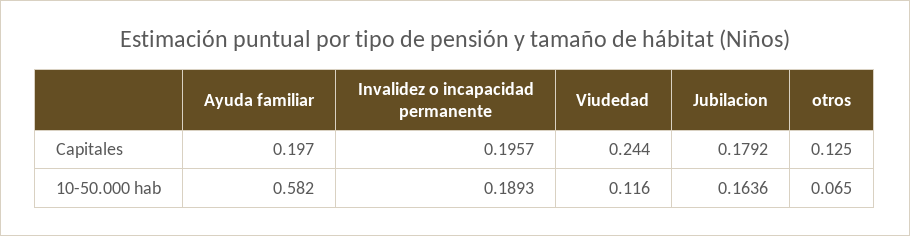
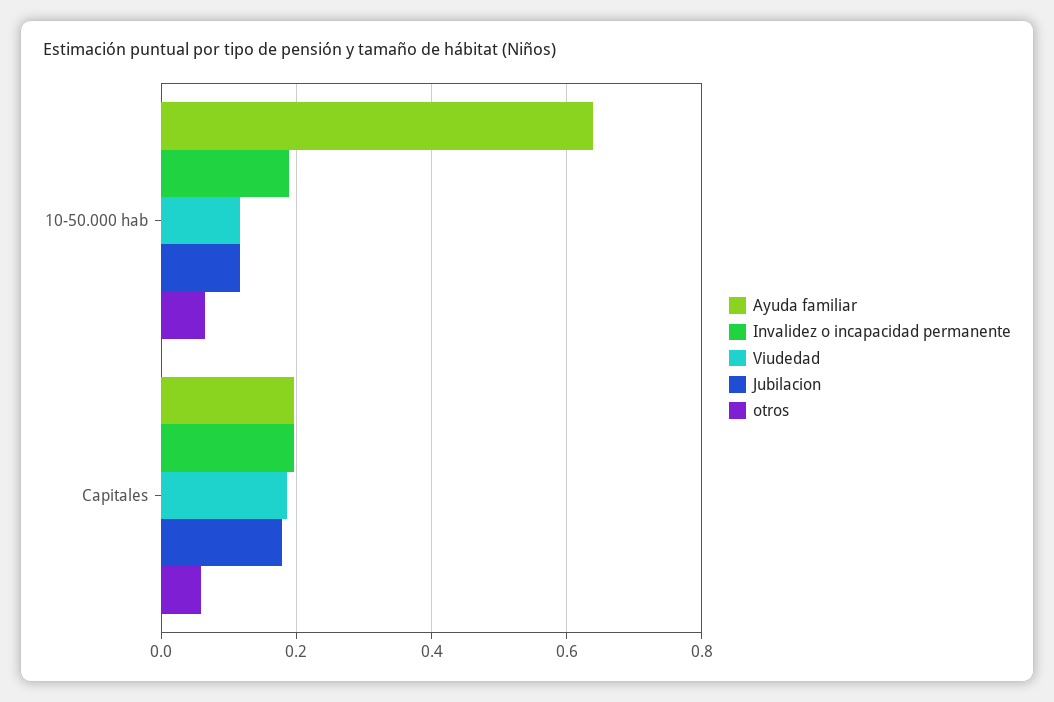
  {
    "Ayuda familiar": {
      "Capitales": 0.197,
-     "10-50.000 hab": 0.582
+     "10-50.000 hab": 0.64
    },
    "Invalidez o incapacidad permanente": {
      "Capitales": 0.1957,
      "10-50.000 hab": 0.1893
    },
    "Viudedad": {
-     "Capitales": 0.244,
+     "Capitales": 0.18,
      "10-50.000 hab": 0.116
    },
    "Jubilacion": {
      "Capitales": 0.1792,
-     "10-50.000 hab": 0.1636
+     "10-50.000 hab": 0.12
    },
    "otros": {
-     "Capitales": 0.125,
+     "Capitales": 0.06,
      "10-50.000 hab": 0.065
    }
  }

